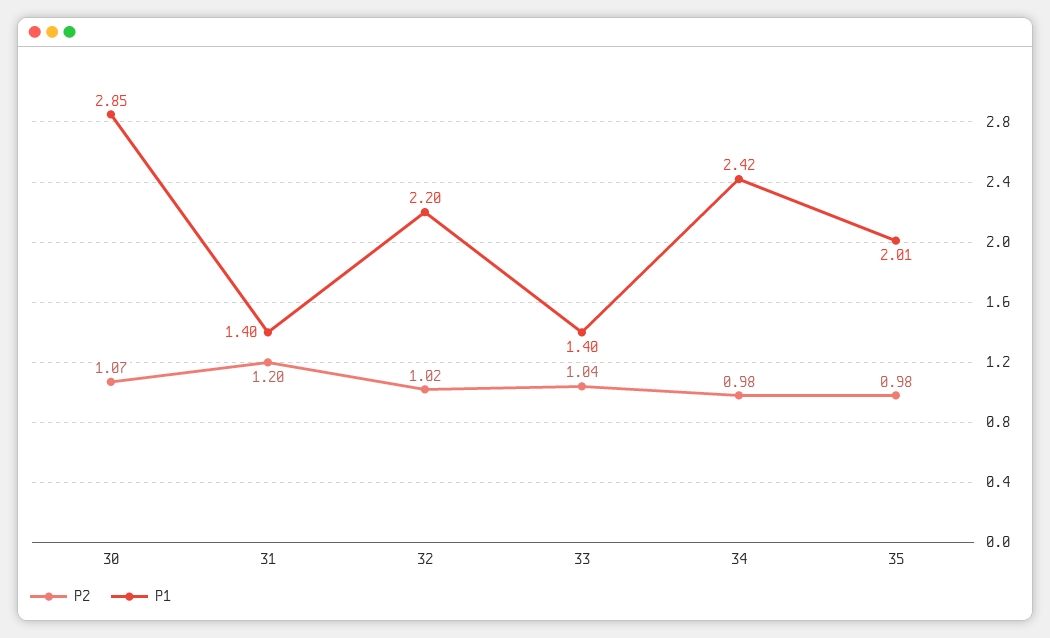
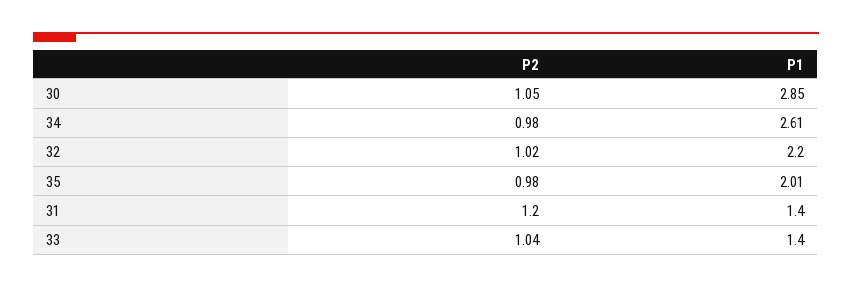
  {
    "P2": {
-     "30": 1.07,
+     "30": 1.05,
      "31": 1.2,
      "32": 1.02,
      "33": 1.04,
      "34": 0.98,
      "35": 0.98
    },
    "P1": {
      "30": 2.85,
      "31": 1.4,
      "32": 2.2,
      "33": 1.4,
-     "34": 2.42,
+     "34": 2.61,
      "35": 2.01
    }
  }

